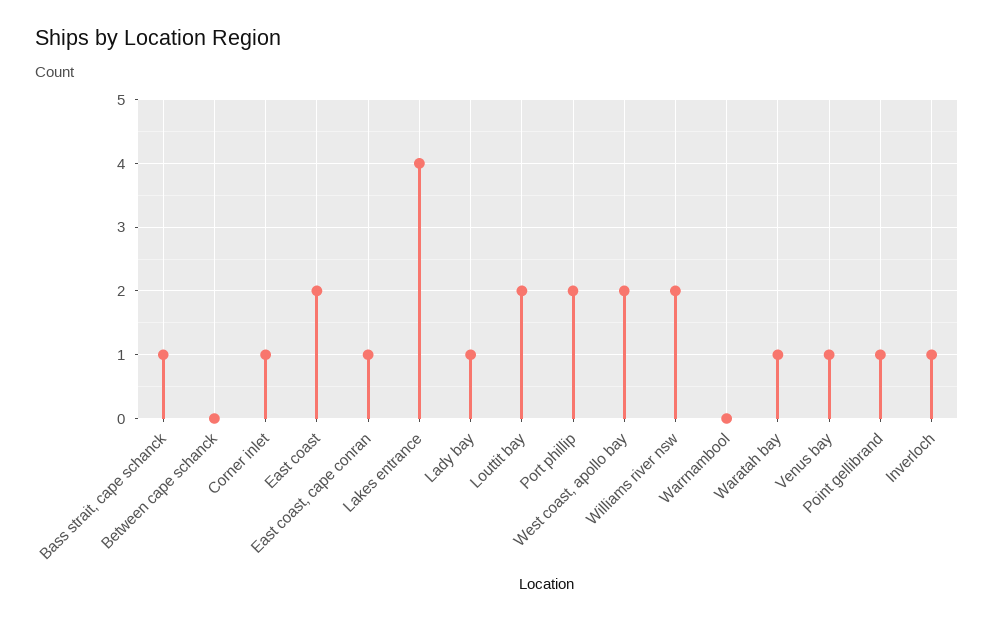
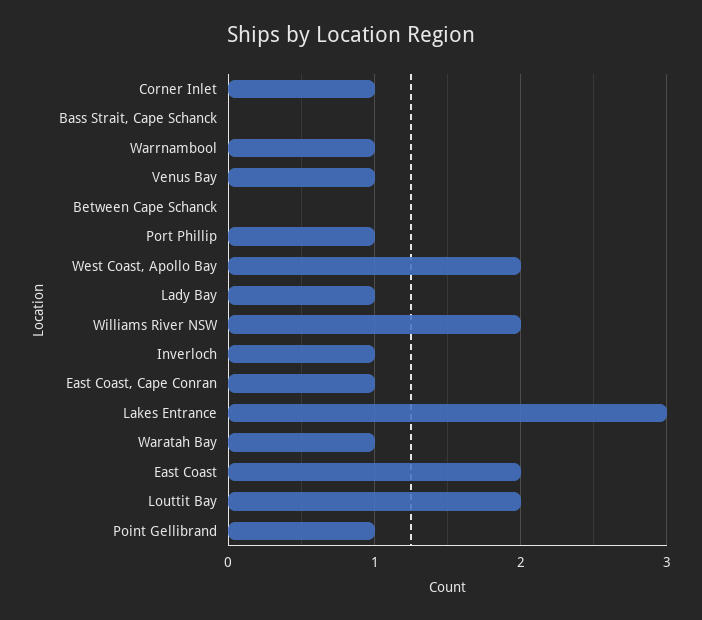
  {
-   "Bass strait, cape schanck": 1,
+   "Bass strait, cape schanck": 0,
    "Between cape schanck": 0,
    "Corner inlet": 1,
    "East coast": 2,
    "East coast, cape conran": 1,
-   "Lakes entrance": 4,
+   "Lakes entrance": 3,
    "Lady bay": 1,
    "Louttit bay": 2,
-   "Port phillip": 2,
+   "Port phillip": 1,
    "West coast, apollo bay": 2,
    "Williams river nsw": 2,
-   "Warrnambool": 0,
+   "Warrnambool": 1,
    "Waratah bay": 1,
    "Venus bay": 1,
    "Point gellibrand": 1,
    "Inverloch": 1
  }

